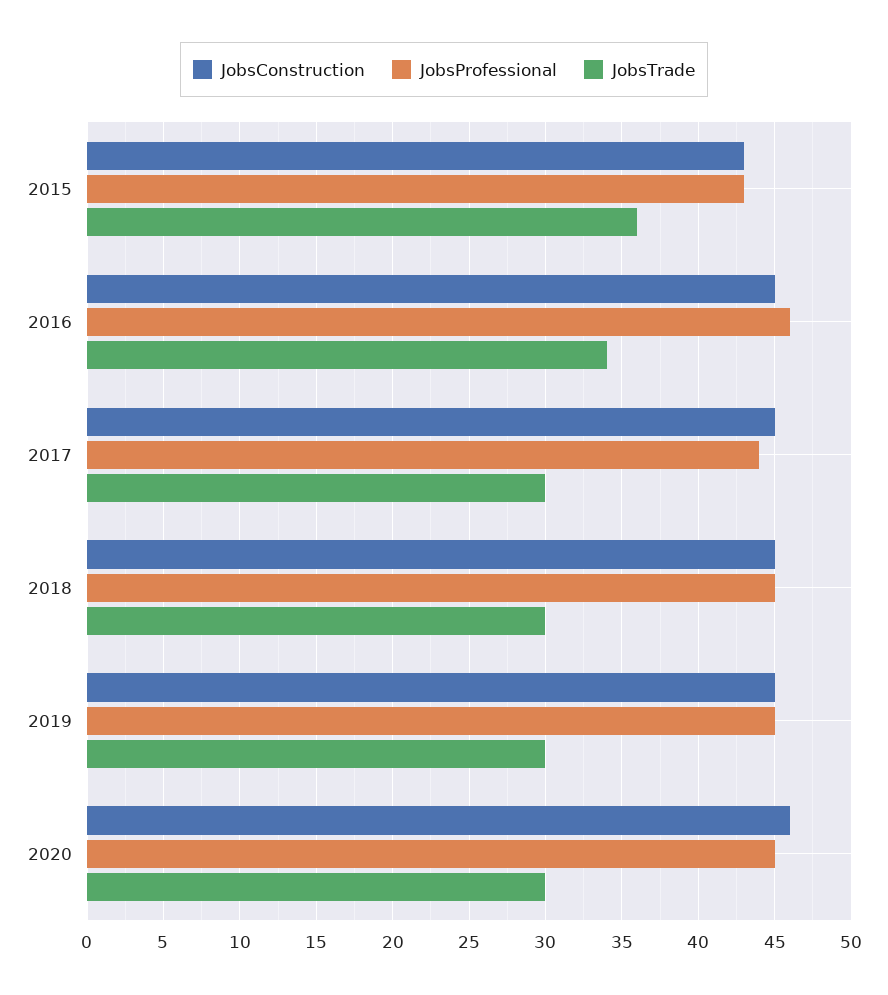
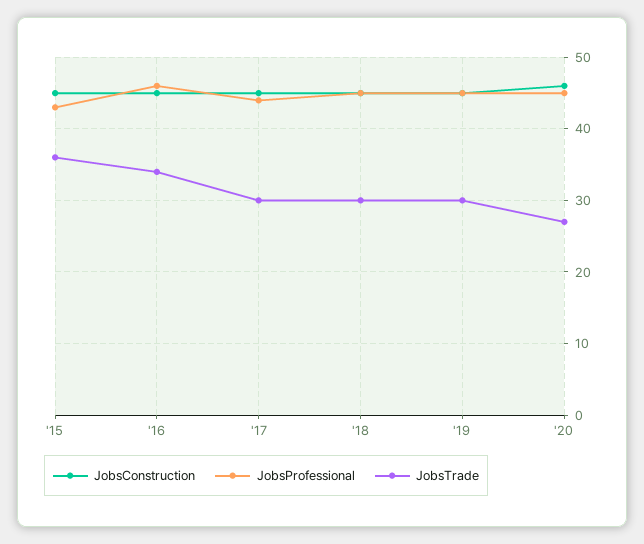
  {
    "JobsConstruction": {
-     "2015": 43,
+     "2015": 45,
      "2016": 45,
      "2017": 45,
      "2018": 45,
      "2019": 45,
      "2020": 46
    },
    "JobsProfessional": {
      "2015": 43,
      "2016": 46,
      "2017": 44,
      "2018": 45,
      "2019": 45,
      "2020": 45
    },
    "JobsTrade": {
      "2015": 36,
      "2016": 34,
      "2017": 30,
      "2018": 30,
      "2019": 30,
-     "2020": 30
+     "2020": 27
    }
  }

